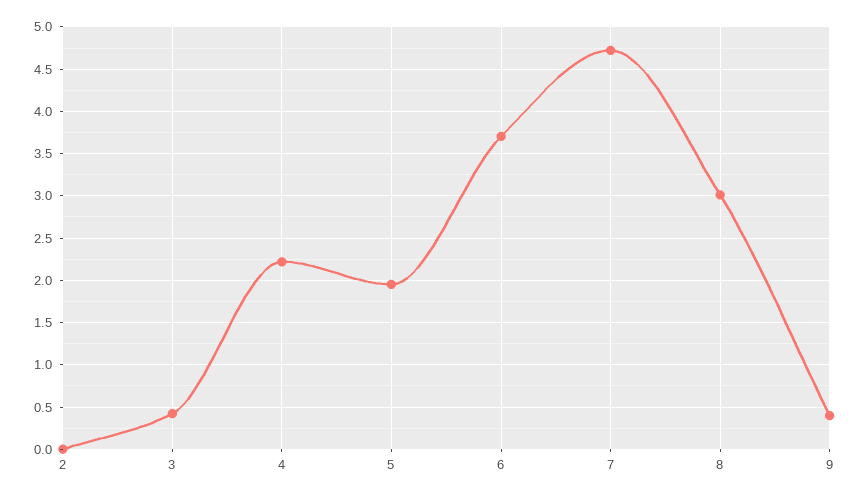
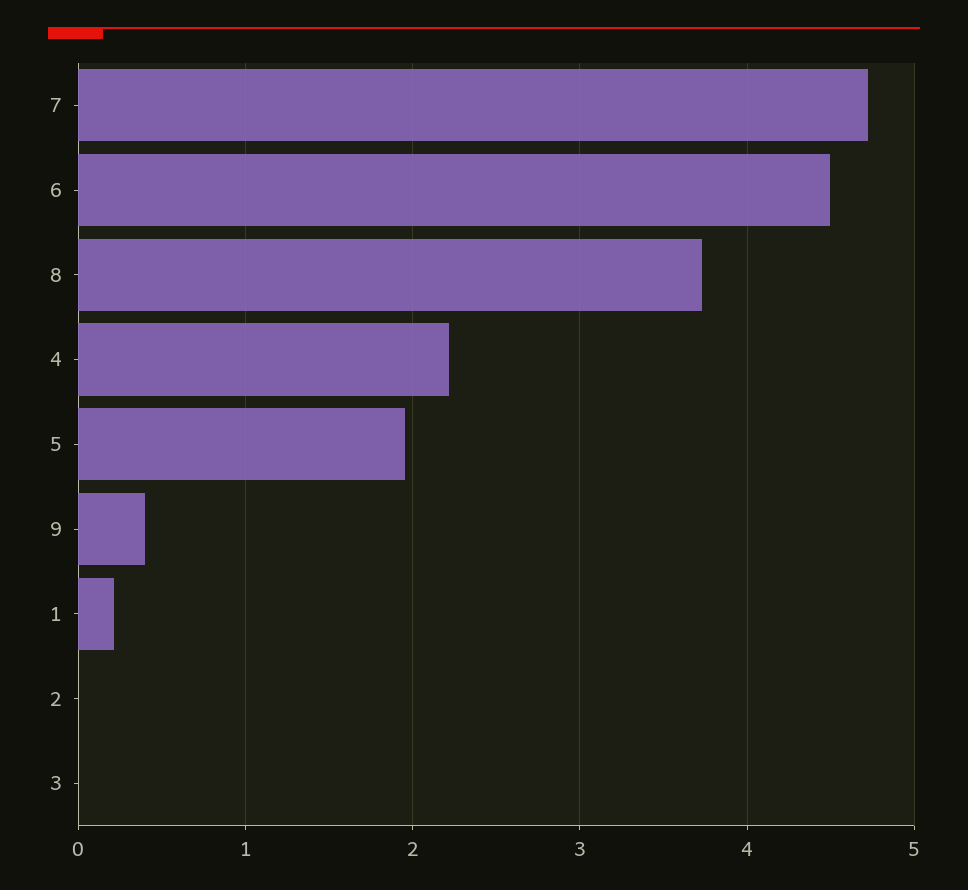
  {
    "2": 0,
-   "3": 0.4,
+   "3": 0,
    "4": 2.2,
    "5": 2,
-   "6": 3.7,
+   "6": 4.5,
    "7": 4.7,
-   "8": 3,
+   "8": 3.7,
-   "9": 0.4
+   "9": 0.4,
+   "1": 0.2
  }

